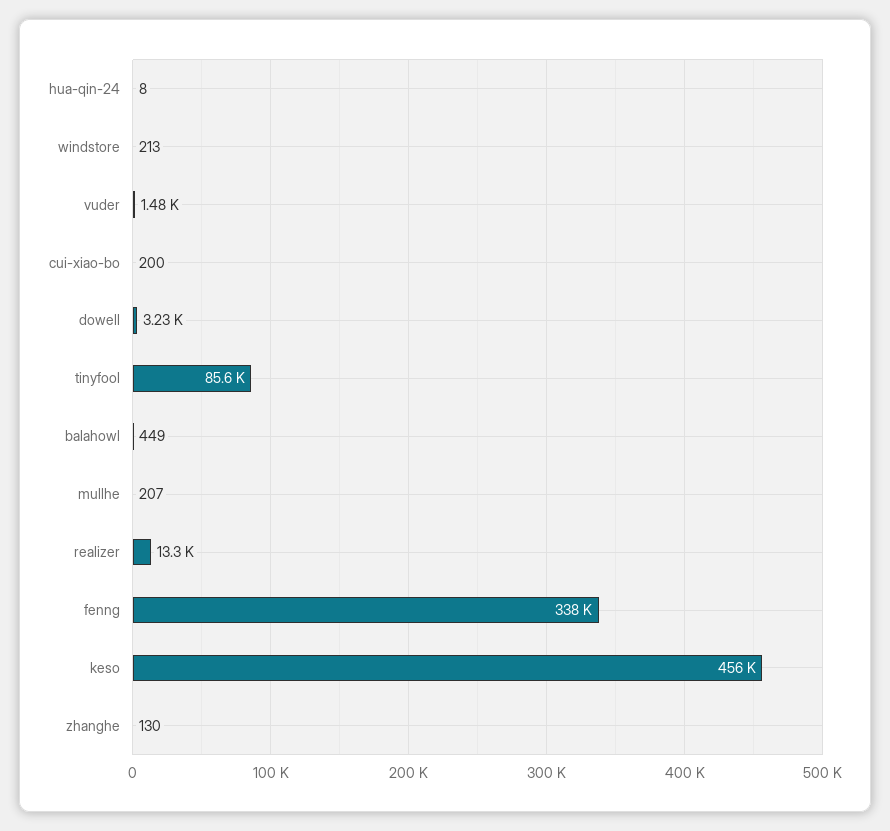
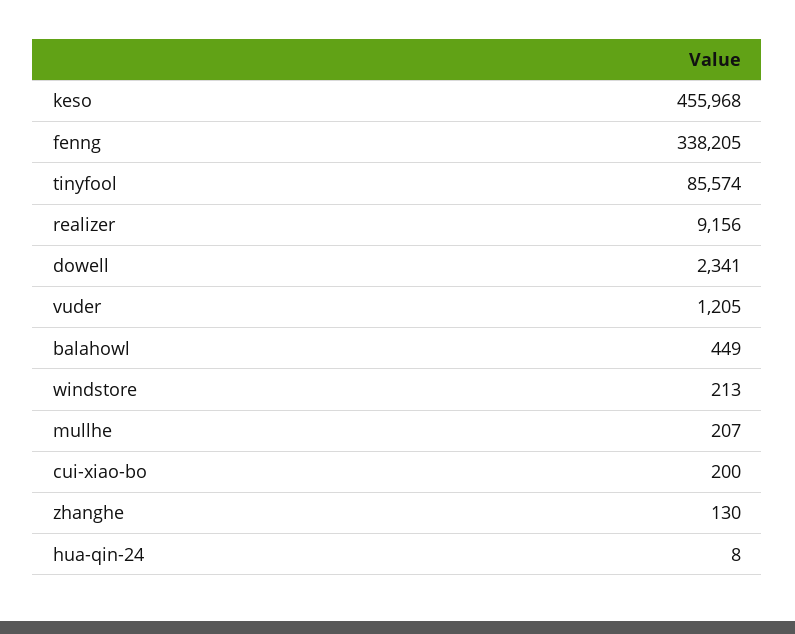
  {
    "hua-qin-24": 8,
    "windstore": 213,
-   "vuder": 1480,
+   "vuder": 1205,
    "cui-xiao-bo": 200,
-   "dowell": 3230,
+   "dowell": 2341,
    "tinyfool": 85574,
    "balahowl": 449,
    "mullhe": 207,
-   "realizer": 13300,
+   "realizer": 9156,
    "fenng": 338205,
    "keso": 455968,
    "zhanghe": 130
  }

